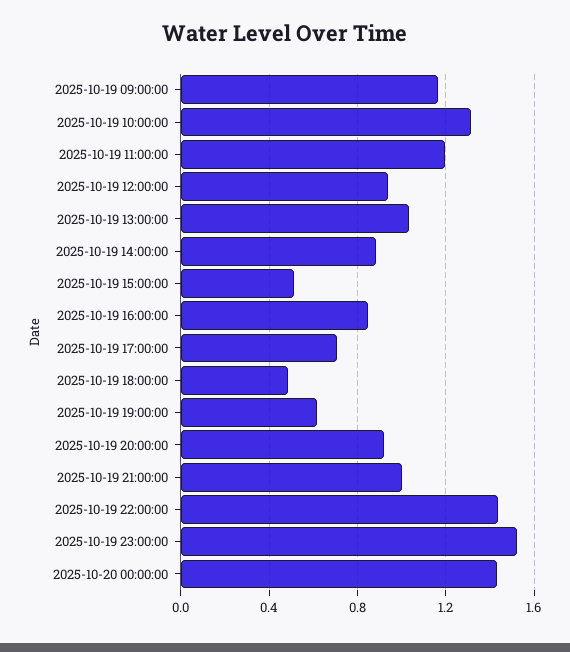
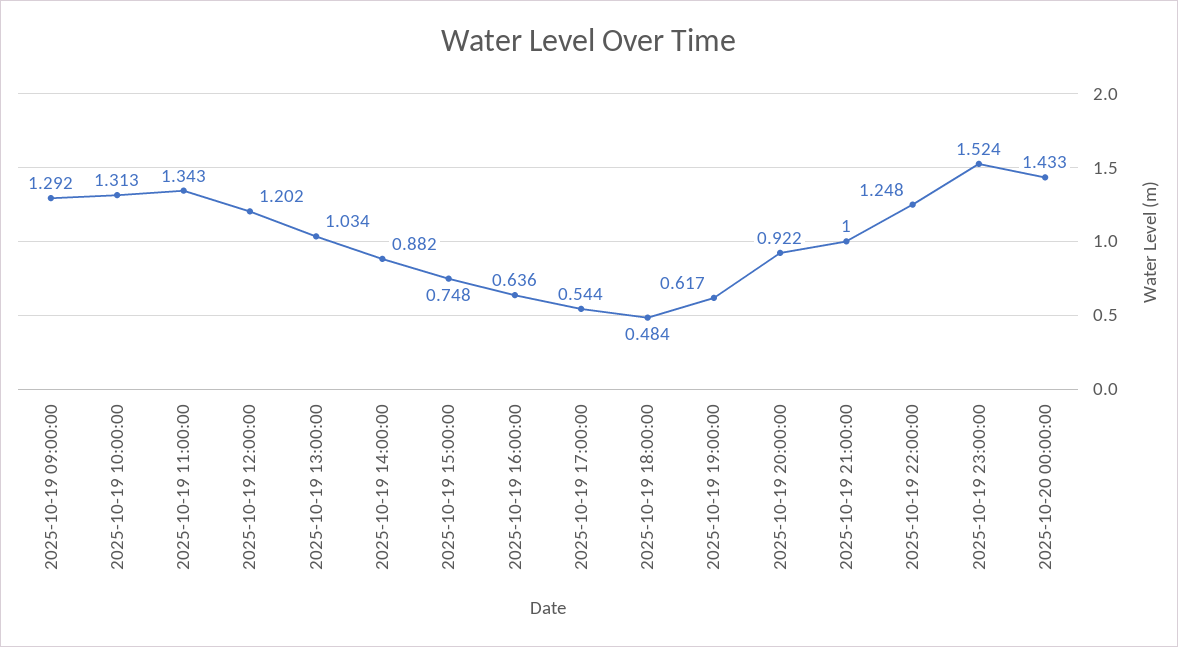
  {
-   "2025-10-19 09:00:00": 1.15,
+   "2025-10-19 09:00:00": 1.292,
    "2025-10-19 10:00:00": 1.313,
-   "2025-10-19 11:00:00": 1.2,
+   "2025-10-19 11:00:00": 1.343,
-   "2025-10-19 12:00:00": 0.95,
+   "2025-10-19 12:00:00": 1.202,
    "2025-10-19 13:00:00": 1.034,
    "2025-10-19 14:00:00": 0.882,
-   "2025-10-19 15:00:00": 0.5,
+   "2025-10-19 15:00:00": 0.748,
-   "2025-10-19 16:00:00": 0.85,
+   "2025-10-19 16:00:00": 0.636,
-   "2025-10-19 17:00:00": 0.7,
+   "2025-10-19 17:00:00": 0.544,
    "2025-10-19 18:00:00": 0.484,
    "2025-10-19 19:00:00": 0.617,
    "2025-10-19 20:00:00": 0.922,
    "2025-10-19 21:00:00": 1,
-   "2025-10-19 22:00:00": 1.45,
+   "2025-10-19 22:00:00": 1.248,
    "2025-10-19 23:00:00": 1.524,
    "2025-10-20 00:00:00": 1.433
  }

